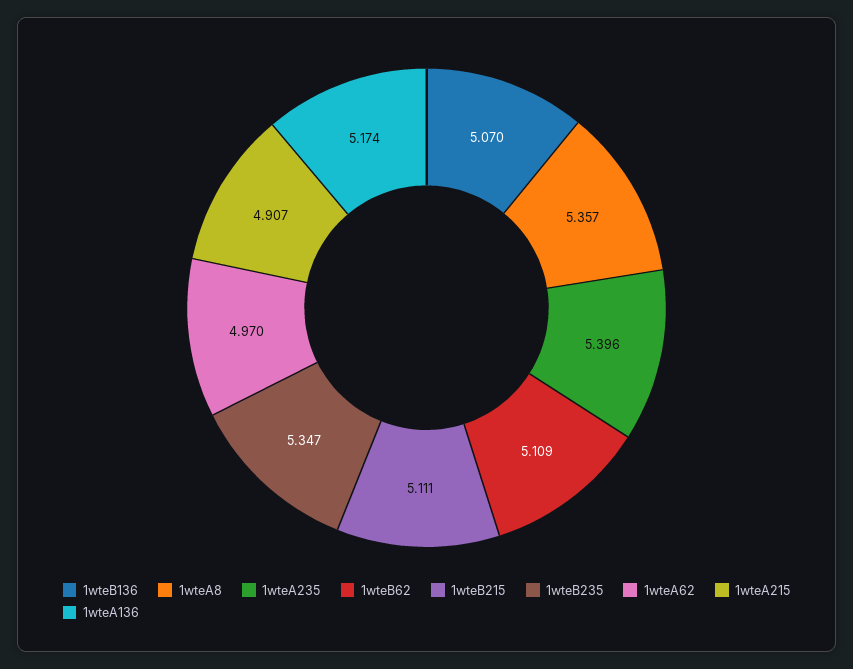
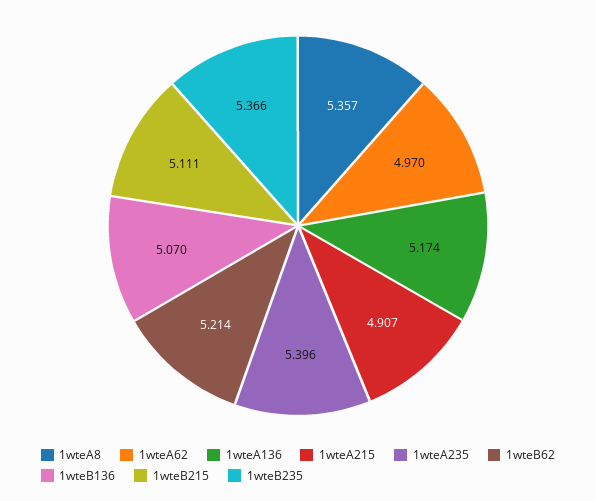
  {
    "1wteB136": 5.07,
    "1wteA8": 5.357,
    "1wteA235": 5.396,
-   "1wteB62": 5.109,
+   "1wteB62": 5.214,
    "1wteB215": 5.111,
-   "1wteB235": 5.347,
+   "1wteB235": 5.366,
    "1wteA62": 4.97,
    "1wteA215": 4.907,
    "1wteA136": 5.174
  }

